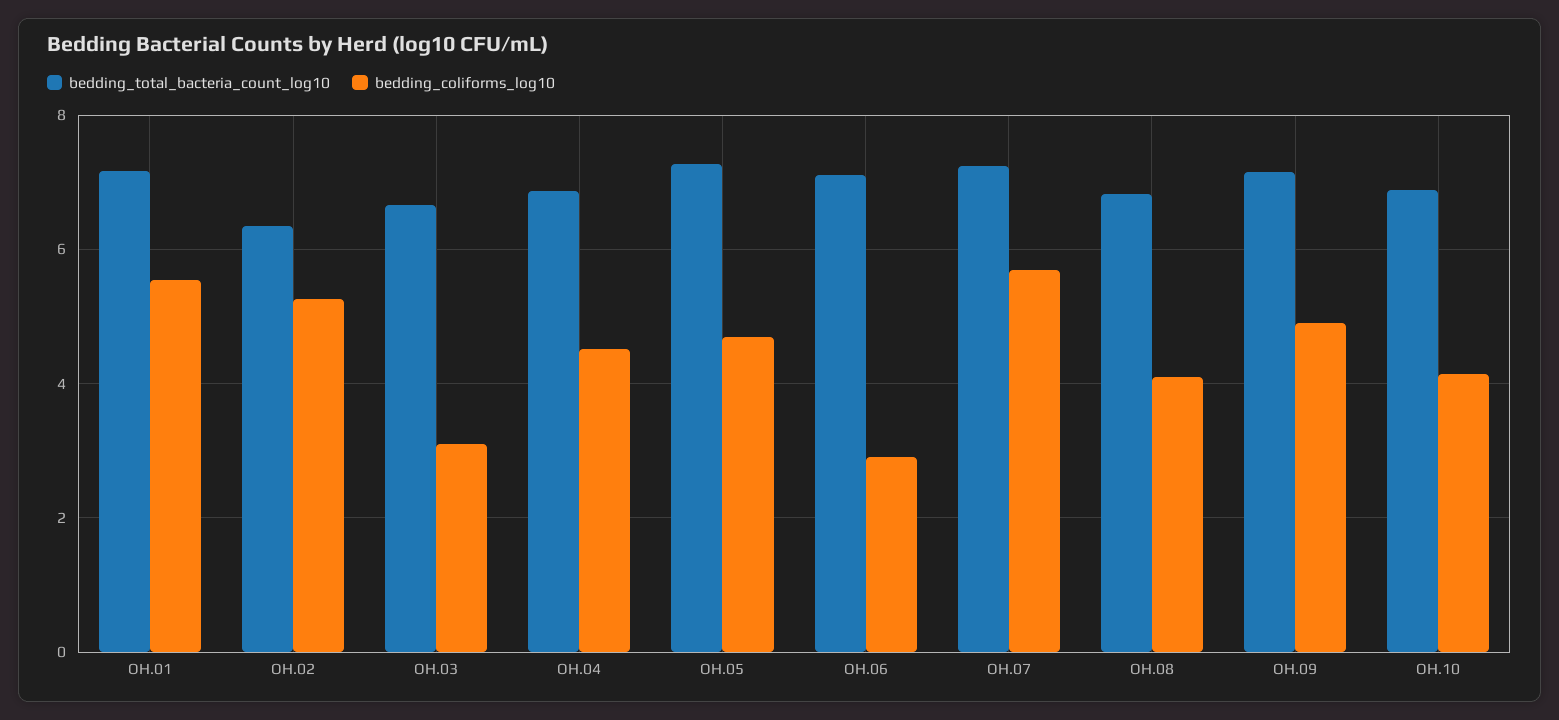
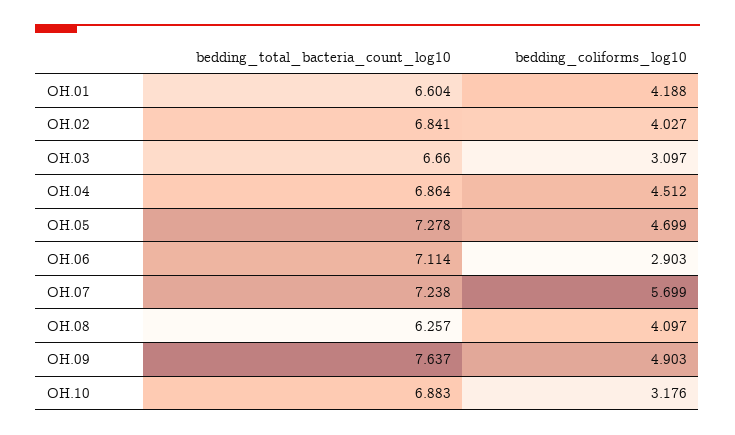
  {
    "bedding_total_bacteria_count_log10": {
-     "OH.01": 7.2,
+     "OH.01": 6.604,
-     "OH.02": 6.4,
+     "OH.02": 6.841,
      "OH.03": 6.66,
      "OH.04": 6.864,
      "OH.05": 7.278,
      "OH.06": 7.114,
      "OH.07": 7.238,
-     "OH.08": 6.8,
+     "OH.08": 6.257,
-     "OH.09": 7.2,
+     "OH.09": 7.637,
      "OH.10": 6.883
    },
    "bedding_coliforms_log10": {
-     "OH.01": 5.6,
+     "OH.01": 4.188,
-     "OH.02": 5.2,
+     "OH.02": 4.027,
      "OH.03": 3.097,
      "OH.04": 4.512,
      "OH.05": 4.699,
      "OH.06": 2.903,
      "OH.07": 5.699,
      "OH.08": 4.097,
      "OH.09": 4.903,
-     "OH.10": 4.2
+     "OH.10": 3.176
    }
  }

